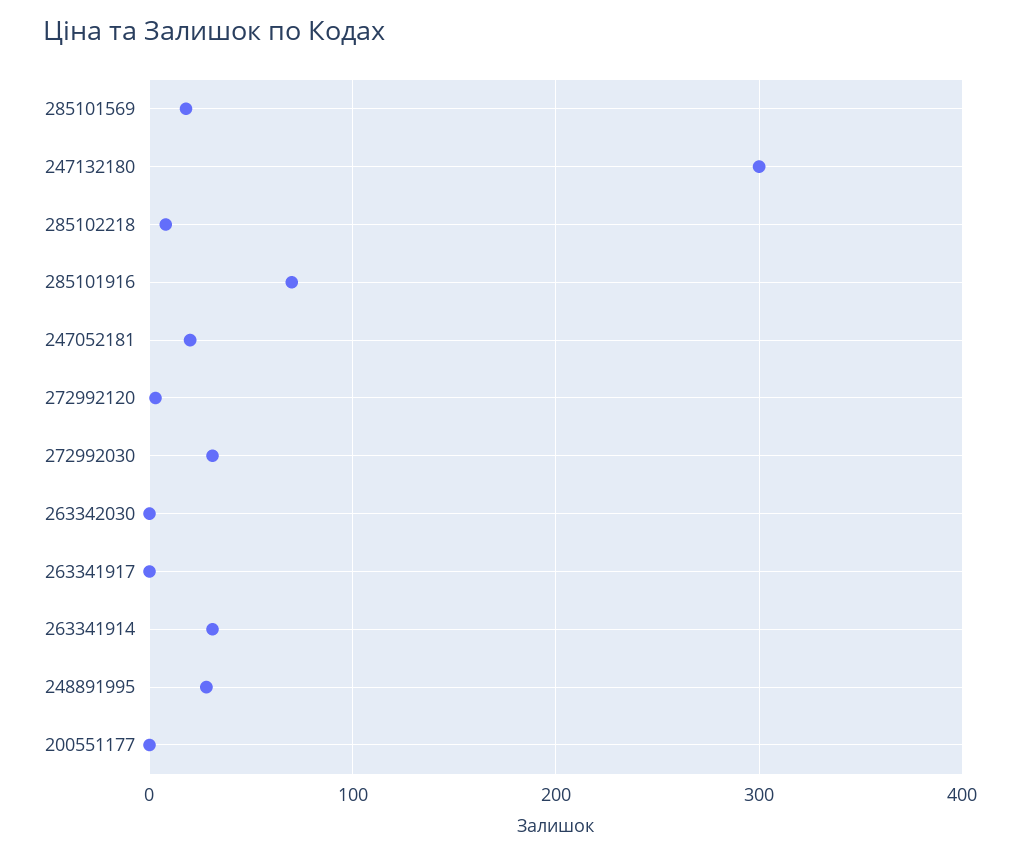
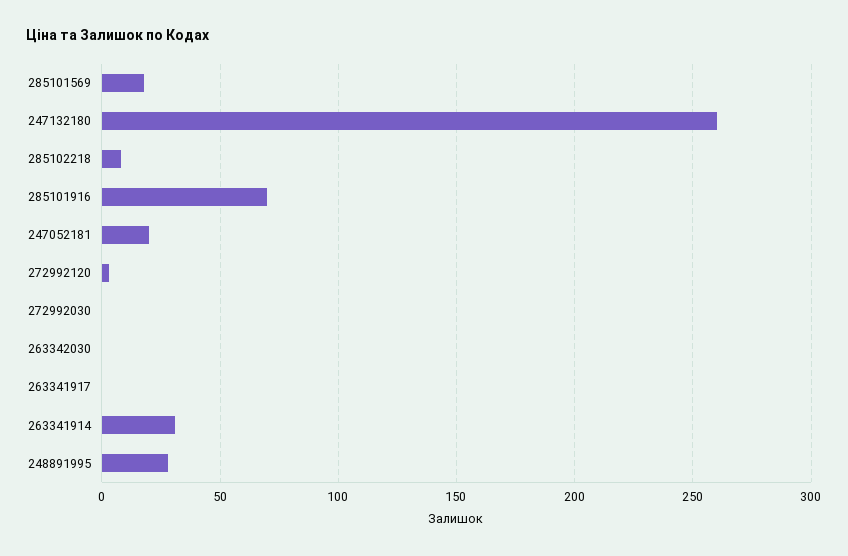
  {
    "285101569": 20,
-   "247132180": 300,
+   "247132180": 260,
    "285102218": 10,
    "285101916": 70,
    "247052181": 20,
    "272992120": 5,
-   "272992030": 30,
+   "272992030": 0,
    "263342030": 0,
    "263341917": 0,
    "263341914": 30,
-   "248891995": 30,
+   "248891995": 30
-   "200551177": 0
  }

